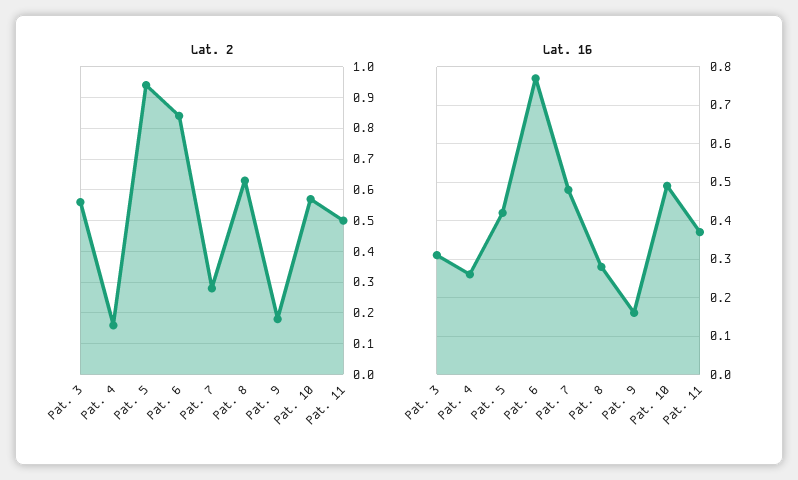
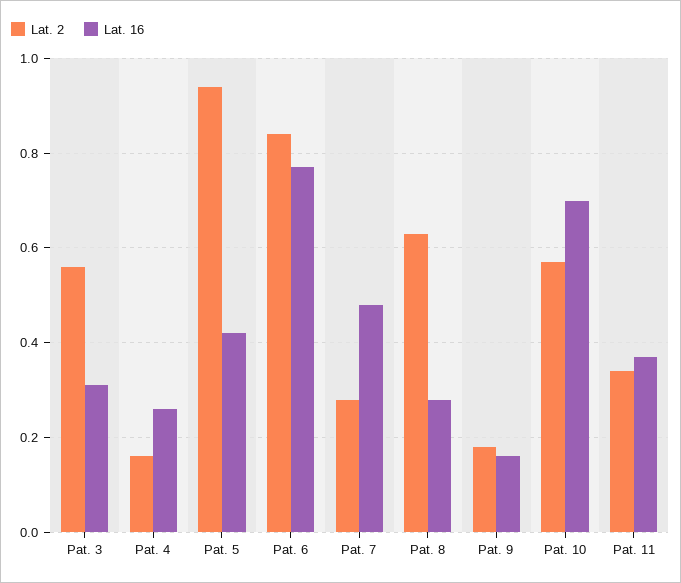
  {
    "Lat. 2": {
      "Pat. 3": 0.55,
      "Pat. 4": 0.15,
      "Pat. 5": 0.95,
      "Pat. 6": 0.85,
      "Pat. 7": 0.3,
      "Pat. 8": 0.65,
      "Pat. 9": 0.2,
      "Pat. 10": 0.55,
-     "Pat. 11": 0.5
+     "Pat. 11": 0.35
    },
    "Lat. 16": {
      "Pat. 3": 0.3,
      "Pat. 4": 0.25,
      "Pat. 5": 0.4,
      "Pat. 6": 0.75,
      "Pat. 7": 0.5,
      "Pat. 8": 0.3,
      "Pat. 9": 0.15,
-     "Pat. 10": 0.5,
+     "Pat. 10": 0.7,
      "Pat. 11": 0.35
    }
  }

